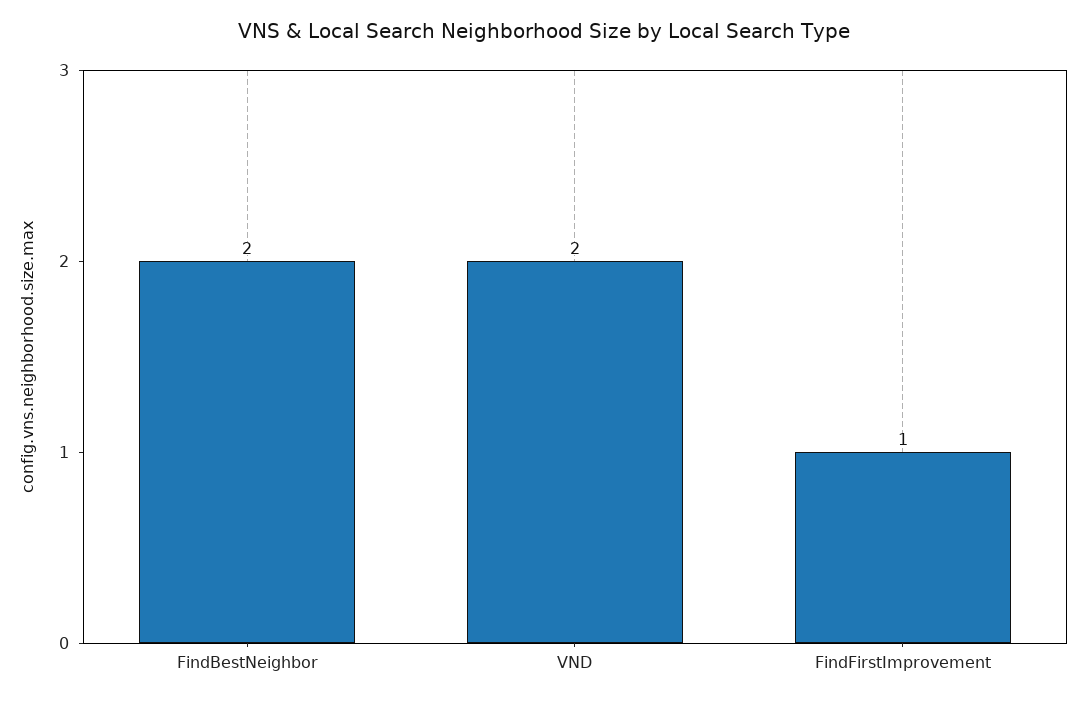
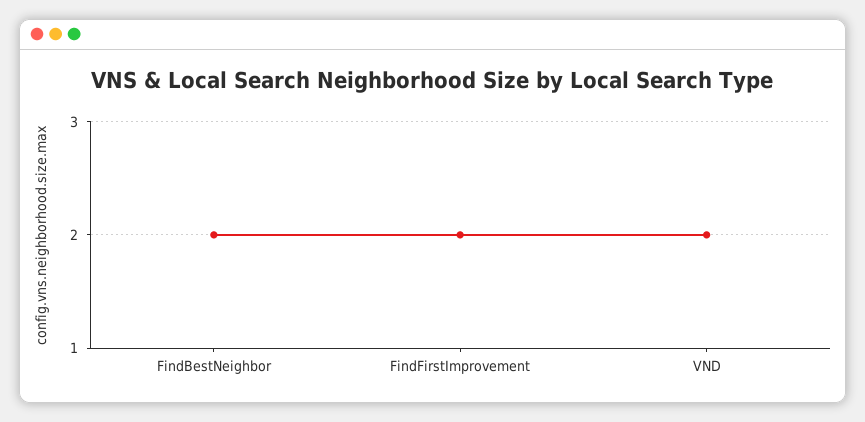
  {
    "FindBestNeighbor": 2,
    "VND": 2,
-   "FindFirstImprovement": 1
+   "FindFirstImprovement": 2
  }

